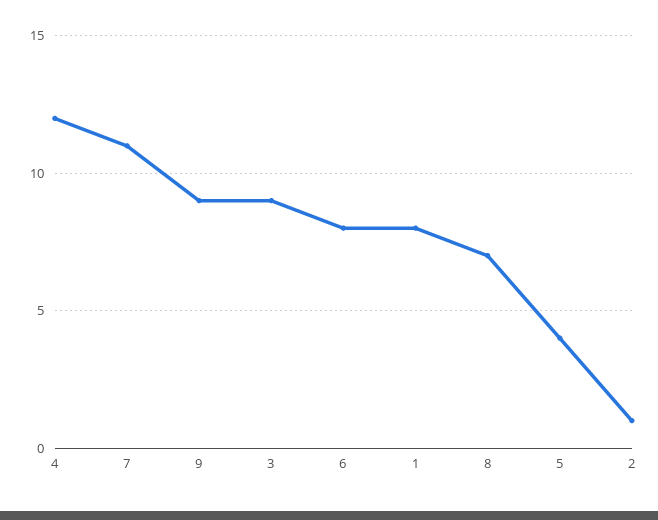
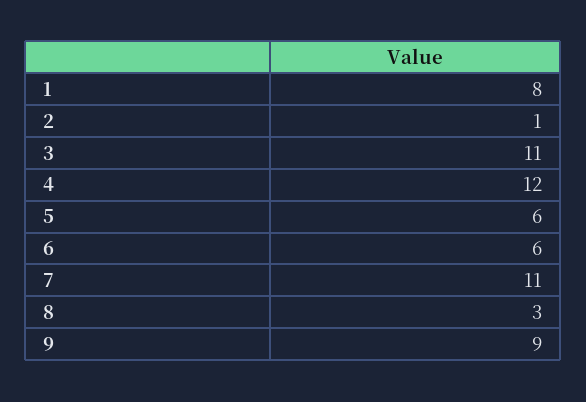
  {
    "4": 12,
    "7": 11,
    "9": 9,
-   "3": 9,
+   "3": 11,
-   "6": 8,
+   "6": 6,
    "1": 8,
-   "8": 7,
+   "8": 3,
-   "5": 4,
+   "5": 6,
    "2": 1
  }

